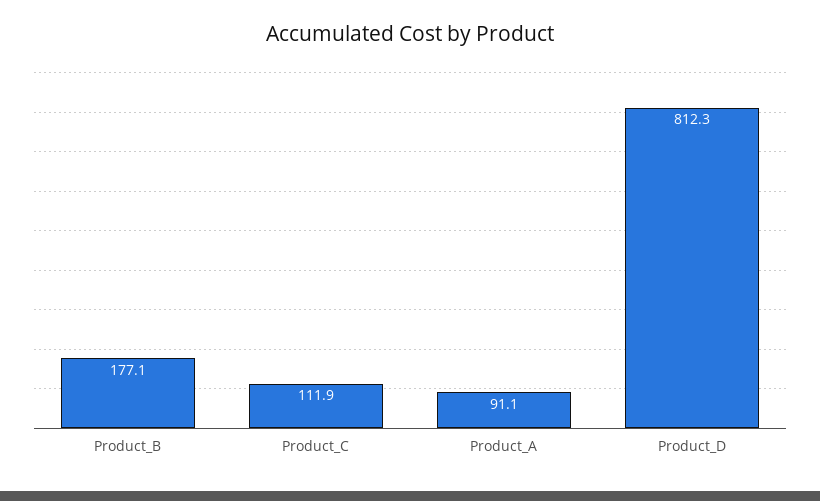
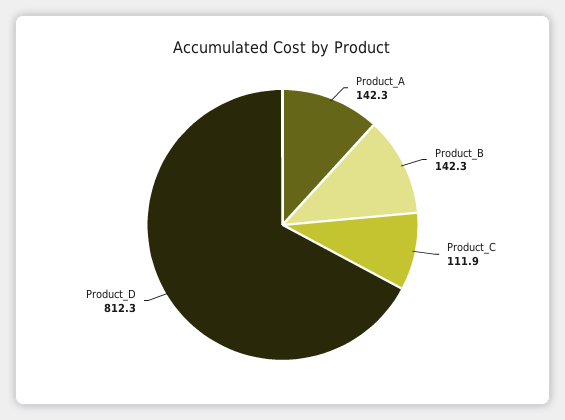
  {
-   "Product_B": 177.1,
+   "Product_B": 142.3,
    "Product_C": 111.9,
-   "Product_A": 91.1,
+   "Product_A": 142.3,
    "Product_D": 812.3
  }

